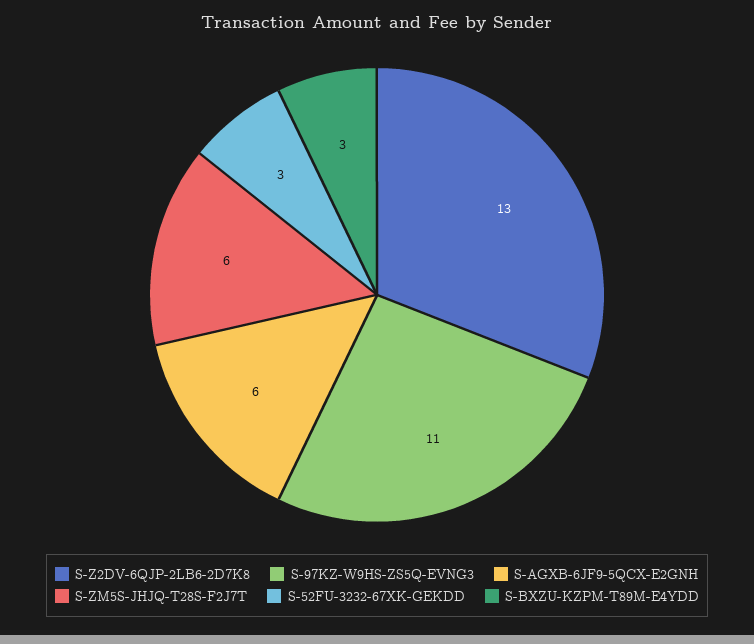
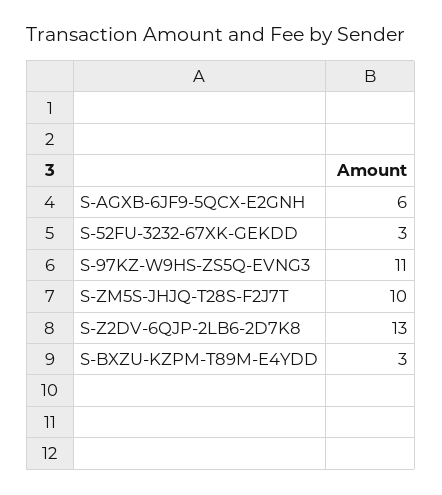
  {
    "S-Z2DV-6QJP-2LB6-2D7K8": 13,
    "S-97KZ-W9HS-ZS5Q-EVNG3": 11,
    "S-AGXB-6JF9-5QCX-E2GNH": 6,
-   "S-ZM5S-JHJQ-T28S-F2J7T": 6,
+   "S-ZM5S-JHJQ-T28S-F2J7T": 10,
    "S-52FU-3232-67XK-GEKDD": 3,
    "S-BXZU-KZPM-T89M-E4YDD": 3
  }

